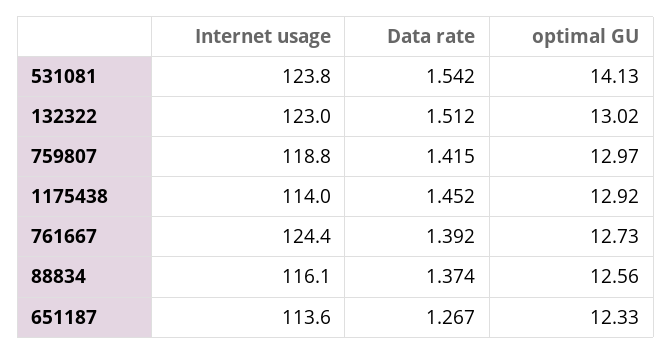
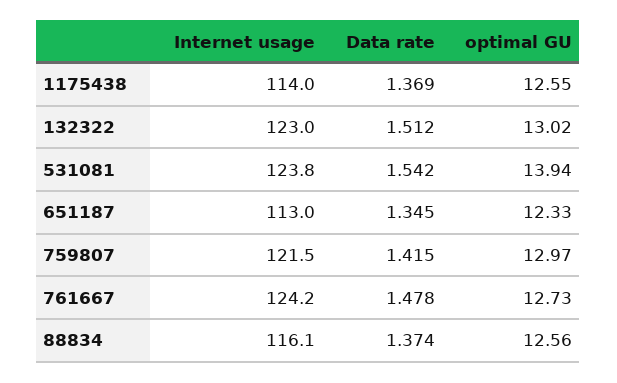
  {
    "Internet usage": {
      "531081": 123.8,
      "132322": 123,
-     "759807": 118.8,
+     "759807": 121.5,
      "1175438": 114,
-     "761667": 124.4,
+     "761667": 124.2,
      "88834": 116.1,
-     "651187": 113.6
+     "651187": 113
    },
    "Data rate": {
      "531081": 1.542,
      "132322": 1.512,
      "759807": 1.415,
-     "1175438": 1.452,
+     "1175438": 1.369,
-     "761667": 1.392,
+     "761667": 1.478,
      "88834": 1.374,
-     "651187": 1.267
+     "651187": 1.345
    },
    "optimal GU": {
-     "531081": 14.13,
+     "531081": 13.94,
      "132322": 13.02,
      "759807": 12.97,
-     "1175438": 12.92,
+     "1175438": 12.55,
      "761667": 12.73,
      "88834": 12.56,
      "651187": 12.33
    }
  }

